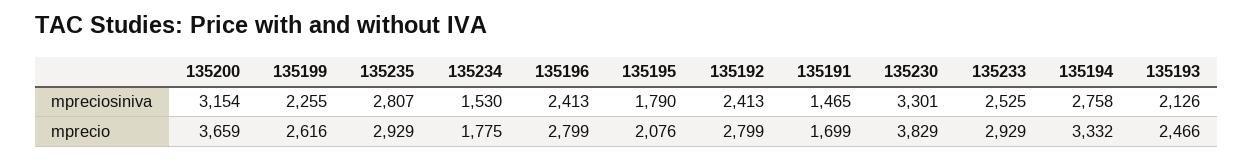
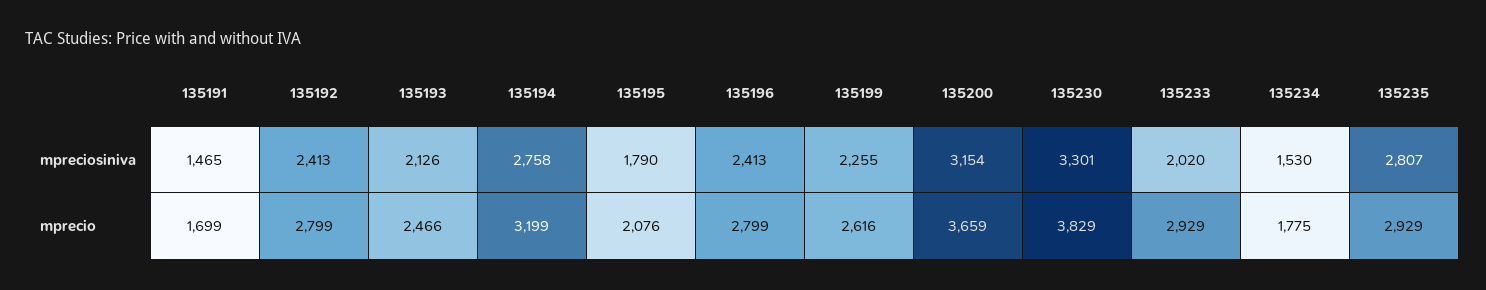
  {
    "135200": {
      "mpreciosiniva": 3154,
      "mprecio": 3659
    },
    "135199": {
      "mpreciosiniva": 2255,
      "mprecio": 2616
    },
    "135235": {
      "mpreciosiniva": 2807,
      "mprecio": 2929
    },
    "135234": {
      "mpreciosiniva": 1530,
      "mprecio": 1775
    },
    "135196": {
      "mpreciosiniva": 2413,
      "mprecio": 2799
    },
    "135195": {
      "mpreciosiniva": 1790,
      "mprecio": 2076
    },
    "135192": {
      "mpreciosiniva": 2413,
      "mprecio": 2799
    },
    "135191": {
      "mpreciosiniva": 1465,
      "mprecio": 1699
    },
    "135230": {
      "mpreciosiniva": 3301,
      "mprecio": 3829
    },
    "135233": {
-     "mpreciosiniva": 2525,
+     "mpreciosiniva": 2020,
      "mprecio": 2929
    },
    "135194": {
      "mpreciosiniva": 2758,
-     "mprecio": 3332
+     "mprecio": 3199
    },
    "135193": {
      "mpreciosiniva": 2126,
      "mprecio": 2466
    }
  }

